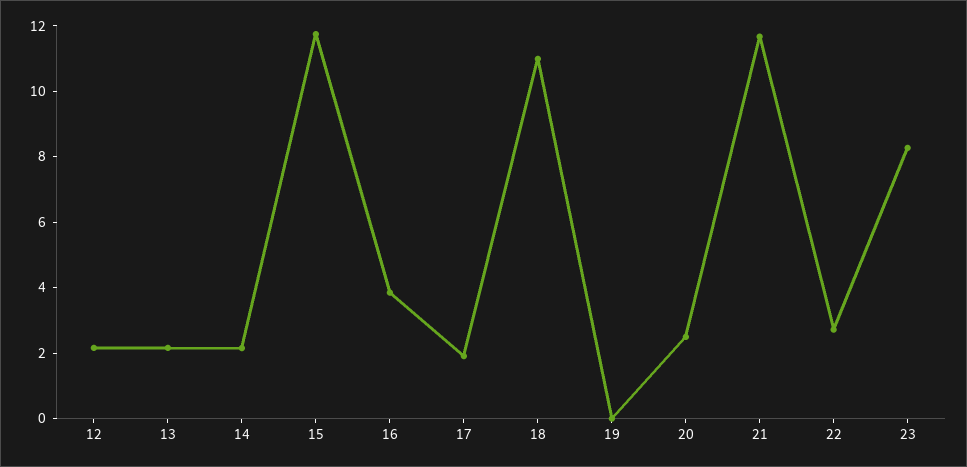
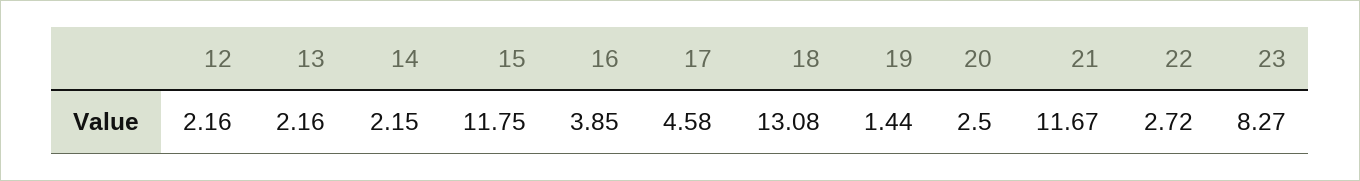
  {
    "12": 2.16,
    "13": 2.16,
    "14": 2.15,
    "15": 11.75,
    "16": 3.85,
-   "17": 2,
+   "17": 4.58,
-   "18": 11,
+   "18": 13.08,
-   "19": 0,
+   "19": 1.44,
    "20": 2.5,
    "21": 11.67,
    "22": 2.72,
    "23": 8.27
  }

